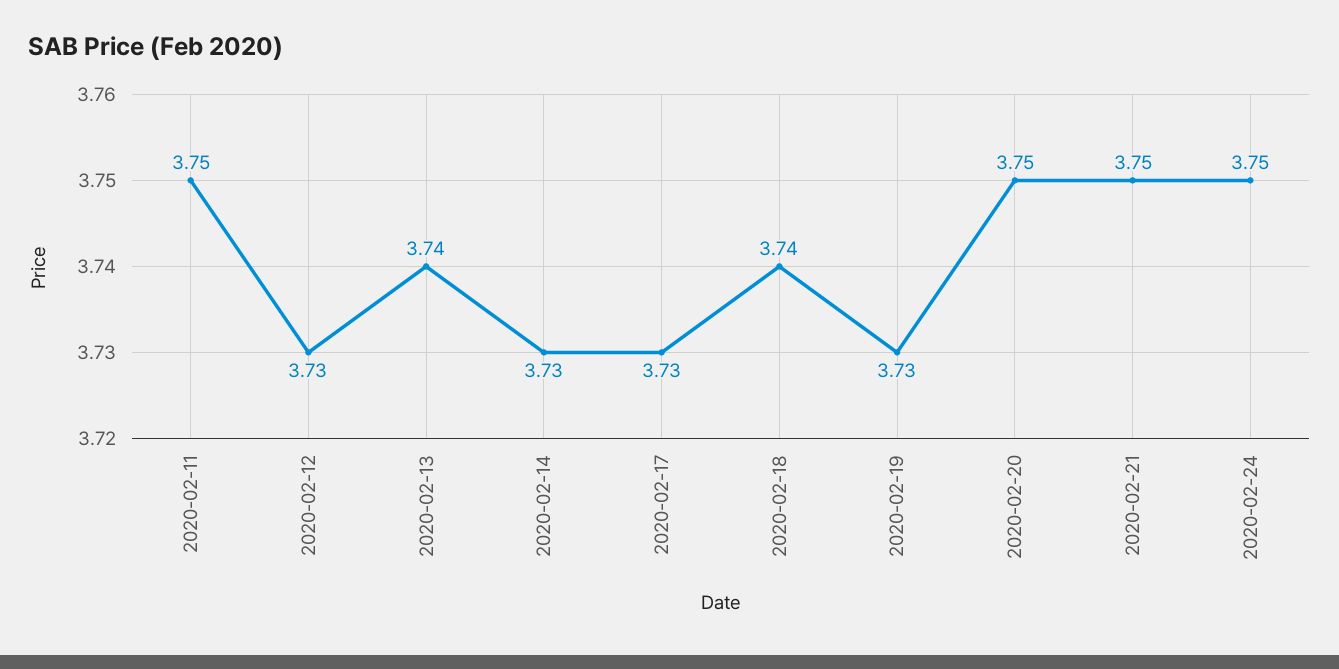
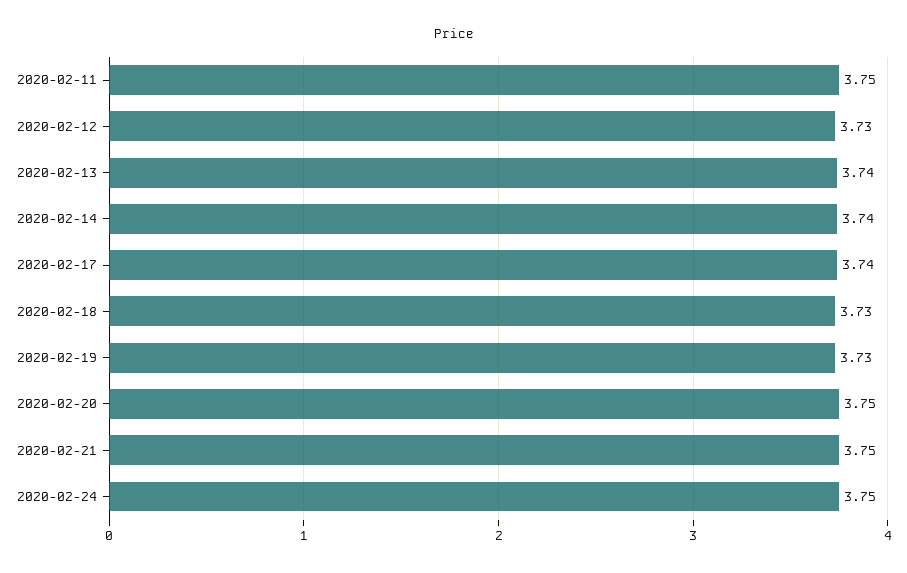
  {
    "2020-02-11": 3.75,
    "2020-02-12": 3.73,
    "2020-02-13": 3.74,
-   "2020-02-14": 3.73,
+   "2020-02-14": 3.74,
-   "2020-02-17": 3.73,
+   "2020-02-17": 3.74,
-   "2020-02-18": 3.74,
+   "2020-02-18": 3.73,
    "2020-02-19": 3.73,
    "2020-02-20": 3.75,
    "2020-02-21": 3.75,
    "2020-02-24": 3.75
  }

